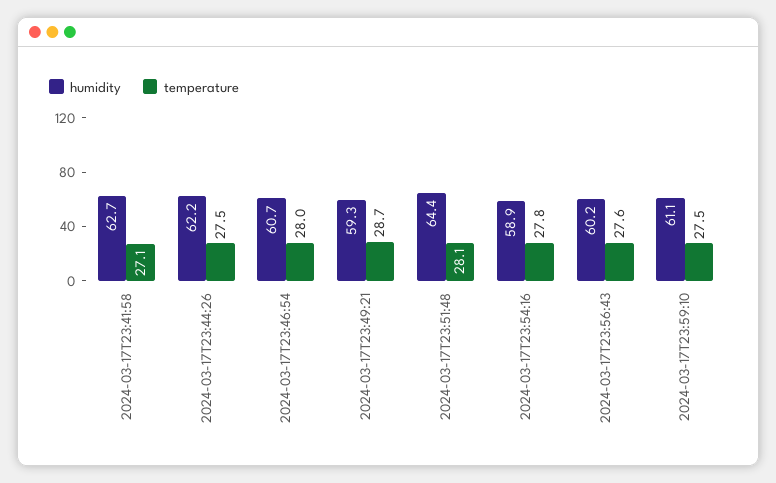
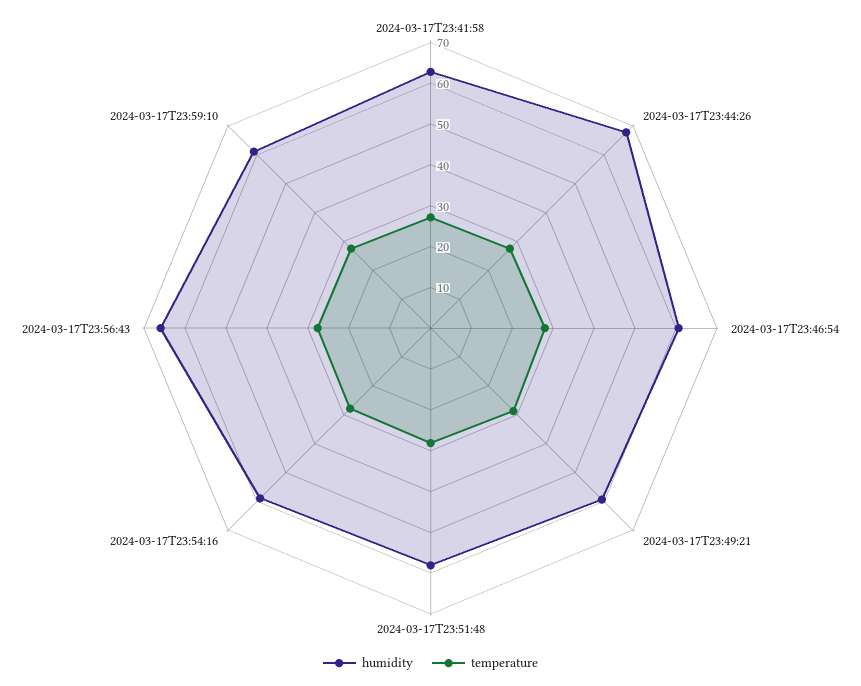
  {
    "humidity": {
      "2024-03-17T23:41:58": 62.7,
-     "2024-03-17T23:44:26": 62.2,
+     "2024-03-17T23:44:26": 68,
      "2024-03-17T23:46:54": 60.7,
      "2024-03-17T23:49:21": 59.3,
-     "2024-03-17T23:51:48": 64.4,
+     "2024-03-17T23:51:48": 58,
      "2024-03-17T23:54:16": 58.9,
-     "2024-03-17T23:56:43": 60.2,
+     "2024-03-17T23:56:43": 66,
      "2024-03-17T23:59:10": 61.1
    },
    "temperature": {
      "2024-03-17T23:41:58": 27.1,
      "2024-03-17T23:44:26": 27.5,
      "2024-03-17T23:46:54": 28,
      "2024-03-17T23:49:21": 28.7,
      "2024-03-17T23:51:48": 28.1,
      "2024-03-17T23:54:16": 27.8,
      "2024-03-17T23:56:43": 27.6,
      "2024-03-17T23:59:10": 27.5
    }
  }

